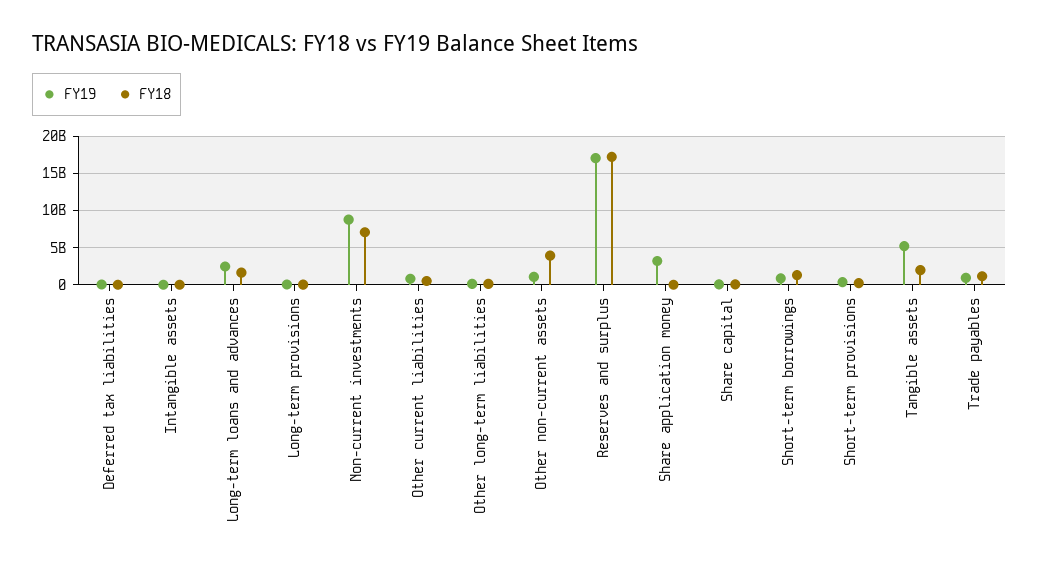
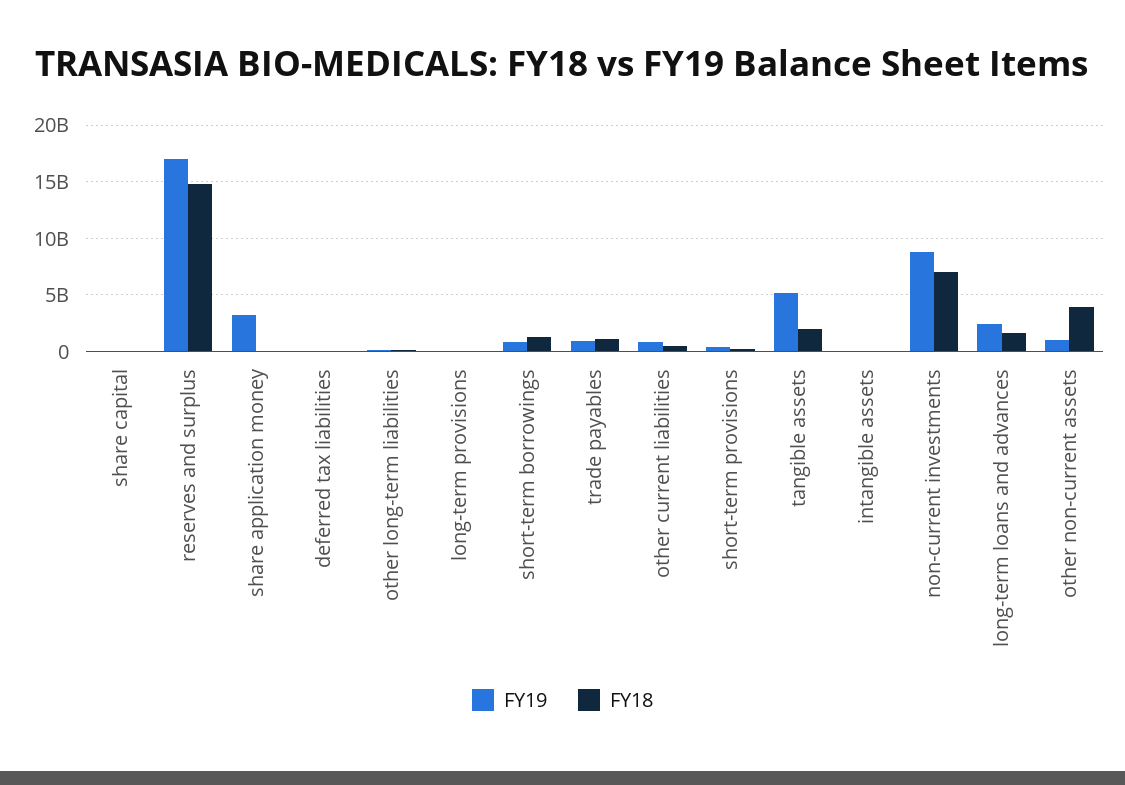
  {
    "FY19": {
      "Deferred tax liabilities": 0,
      "Intangible assets": 0,
      "Long-term loans and advances": 2000000000,
      "Long-term provisions": 0,
      "Non-current investments": 9000000000,
      "Other current liabilities": 1000000000,
      "Other long-term liabilities": 0,
      "Other non-current assets": 1000000000,
      "Reserves and surplus": 17000000000,
      "Share application money": 3000000000,
      "Share capital": 0,
      "Short-term borrowings": 1000000000,
      "Short-term provisions": 0,
      "Tangible assets": 5000000000,
      "Trade payables": 1000000000
    },
    "FY18": {
      "Deferred tax liabilities": 0,
      "Intangible assets": 0,
      "Long-term loans and advances": 2000000000,
      "Long-term provisions": 0,
      "Non-current investments": 7000000000,
      "Other current liabilities": 1000000000,
      "Other long-term liabilities": 0,
      "Other non-current assets": 4000000000,
-     "Reserves and surplus": 17000000000,
+     "Reserves and surplus": 15000000000,
      "Share application money": 0,
      "Share capital": 0,
      "Short-term borrowings": 1000000000,
      "Short-term provisions": 0,
      "Tangible assets": 2000000000,
      "Trade payables": 1000000000
    }
  }

